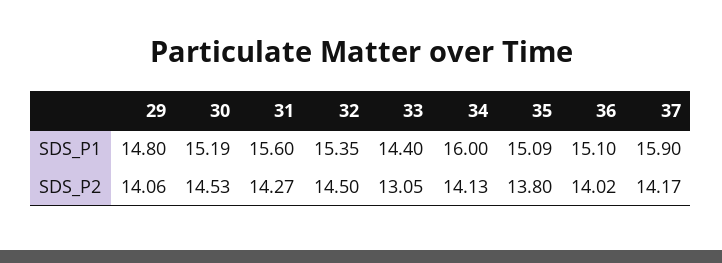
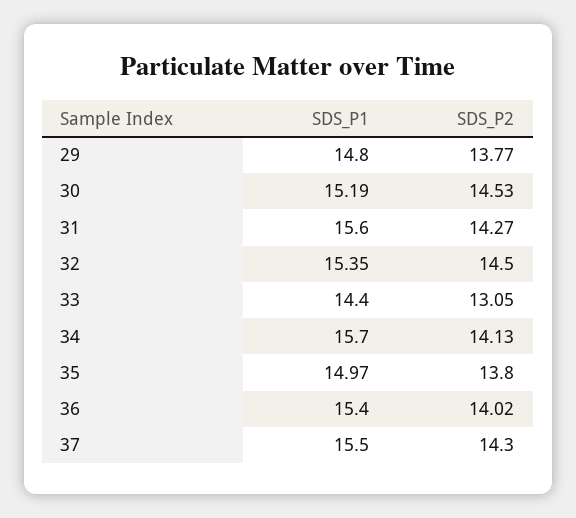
  {
    "29": {
      "SDS_P1": 14.8,
-     "SDS_P2": 14.06
+     "SDS_P2": 13.77
    },
    "30": {
      "SDS_P1": 15.19,
      "SDS_P2": 14.53
    },
    "31": {
      "SDS_P1": 15.6,
      "SDS_P2": 14.27
    },
    "32": {
      "SDS_P1": 15.35,
      "SDS_P2": 14.5
    },
    "33": {
      "SDS_P1": 14.4,
      "SDS_P2": 13.05
    },
    "34": {
-     "SDS_P1": 16,
+     "SDS_P1": 15.7,
      "SDS_P2": 14.13
    },
    "35": {
-     "SDS_P1": 15.09,
+     "SDS_P1": 14.97,
      "SDS_P2": 13.8
    },
    "36": {
-     "SDS_P1": 15.1,
+     "SDS_P1": 15.4,
      "SDS_P2": 14.02
    },
    "37": {
-     "SDS_P1": 15.9,
+     "SDS_P1": 15.5,
-     "SDS_P2": 14.17
+     "SDS_P2": 14.3
    }
  }

